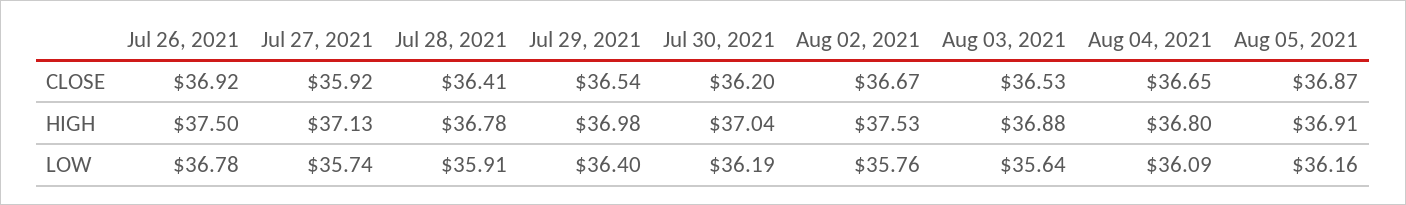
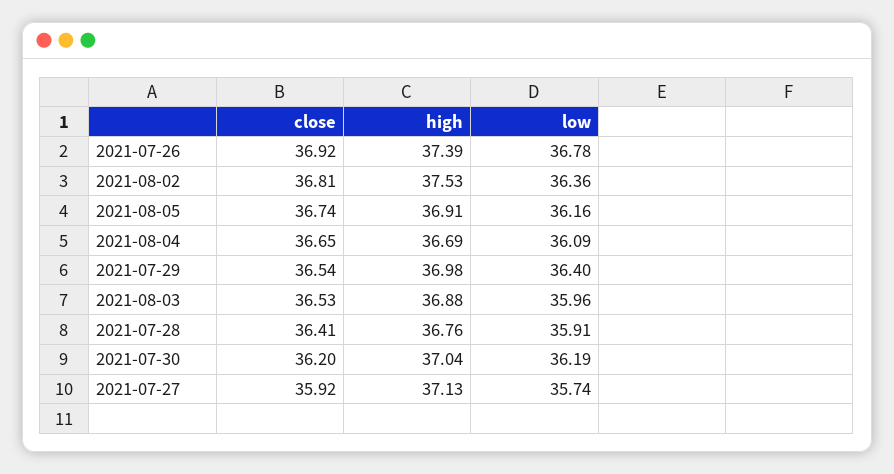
  {
    "Jul 26, 2021": {
      "CLOSE": 36.92,
-     "HIGH": 37.5,
+     "HIGH": 37.39,
      "LOW": 36.78
    },
    "Jul 27, 2021": {
      "CLOSE": 35.92,
      "HIGH": 37.13,
      "LOW": 35.74
    },
    "Jul 28, 2021": {
      "CLOSE": 36.41,
-     "HIGH": 36.78,
+     "HIGH": 36.76,
      "LOW": 35.91
    },
    "Jul 29, 2021": {
      "CLOSE": 36.54,
      "HIGH": 36.98,
      "LOW": 36.4
    },
    "Jul 30, 2021": {
      "CLOSE": 36.2,
      "HIGH": 37.04,
      "LOW": 36.19
    },
    "Aug 02, 2021": {
-     "CLOSE": 36.67,
+     "CLOSE": 36.81,
      "HIGH": 37.53,
-     "LOW": 35.76
+     "LOW": 36.36
    },
    "Aug 03, 2021": {
      "CLOSE": 36.53,
      "HIGH": 36.88,
-     "LOW": 35.64
+     "LOW": 35.96
    },
    "Aug 04, 2021": {
      "CLOSE": 36.65,
-     "HIGH": 36.8,
+     "HIGH": 36.69,
      "LOW": 36.09
    },
    "Aug 05, 2021": {
-     "CLOSE": 36.87,
+     "CLOSE": 36.74,
      "HIGH": 36.91,
      "LOW": 36.16
    }
  }

